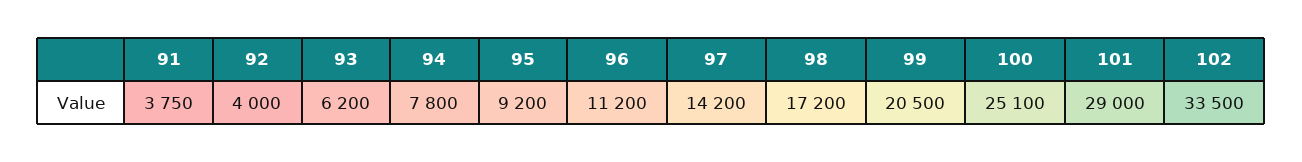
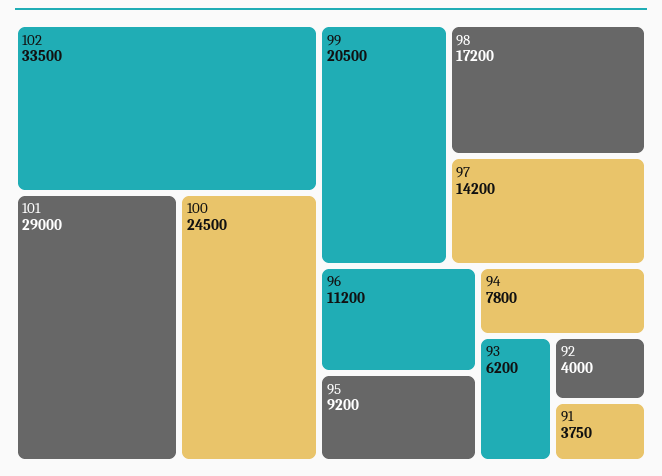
  {
    "91": 3750,
    "92": 4000,
    "93": 6200,
    "94": 7800,
    "95": 9200,
    "96": 11200,
    "97": 14200,
    "98": 17200,
    "99": 20500,
-   "100": 25100,
+   "100": 24500,
    "101": 29000,
    "102": 33500
  }

